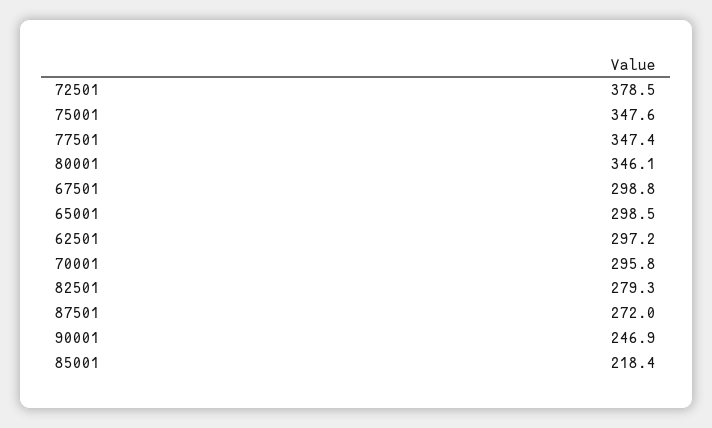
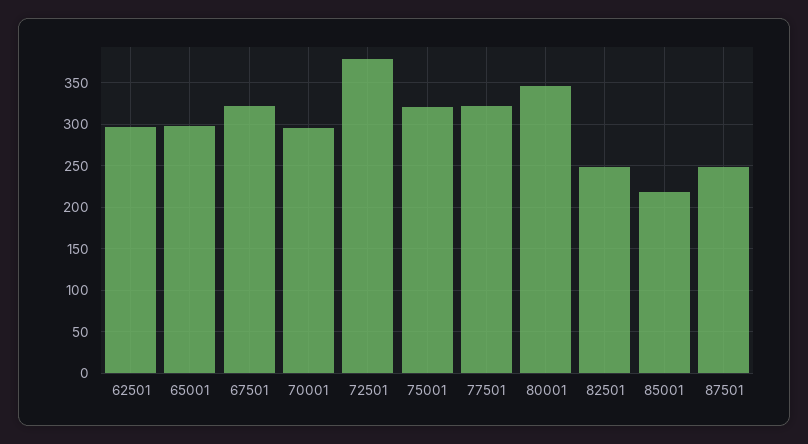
  {
    "72501": 378.5,
-   "75001": 347.6,
+   "75001": 320,
-   "77501": 347.4,
+   "77501": 320,
    "80001": 346.1,
-   "67501": 298.8,
+   "67501": 320,
    "65001": 298.5,
    "62501": 297.2,
    "70001": 295.8,
-   "82501": 279.3,
+   "82501": 250,
-   "87501": 272,
+   "87501": 250,
-   "90001": 246.9,
    "85001": 218.4
  }

